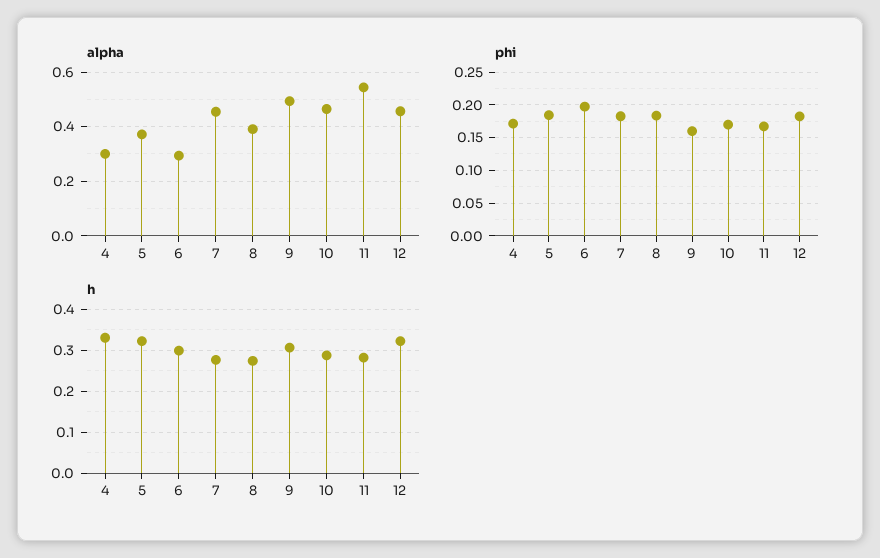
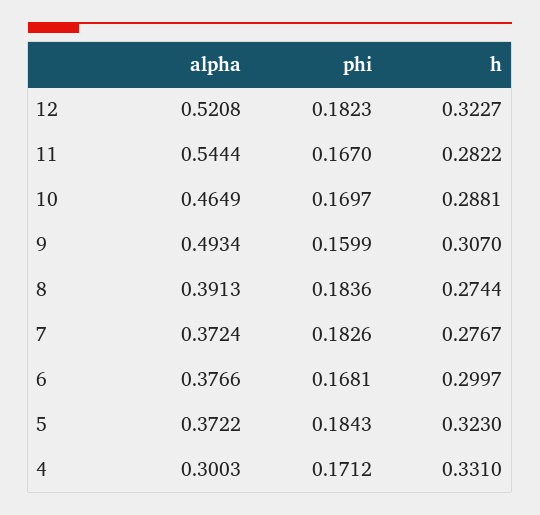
  {
    "alpha": {
      "4": 0.3003,
      "5": 0.3722,
-     "6": 0.3,
+     "6": 0.3766,
-     "7": 0.45,
+     "7": 0.3724,
      "8": 0.3913,
      "9": 0.4934,
      "10": 0.4649,
      "11": 0.5444,
-     "12": 0.45
+     "12": 0.5208
    },
    "phi": {
      "4": 0.1712,
      "5": 0.1843,
-     "6": 0.2,
+     "6": 0.1681,
      "7": 0.1826,
      "8": 0.1836,
      "9": 0.1599,
      "10": 0.1697,
      "11": 0.167,
      "12": 0.1823
    },
    "h": {
      "4": 0.331,
      "5": 0.323,
      "6": 0.2997,
      "7": 0.2767,
      "8": 0.2744,
      "9": 0.307,
      "10": 0.2881,
      "11": 0.2822,
      "12": 0.3227
    }
  }

